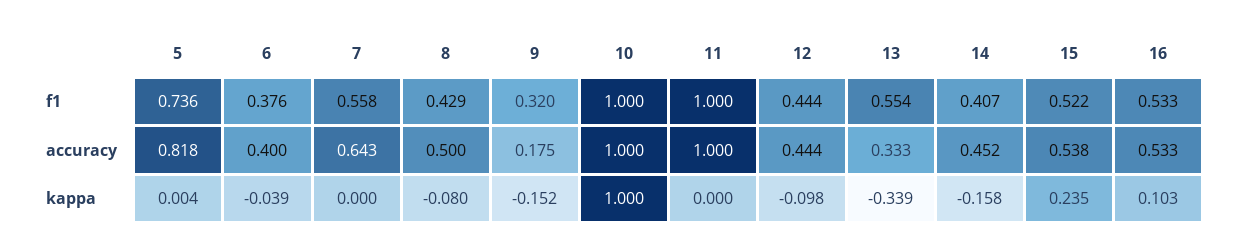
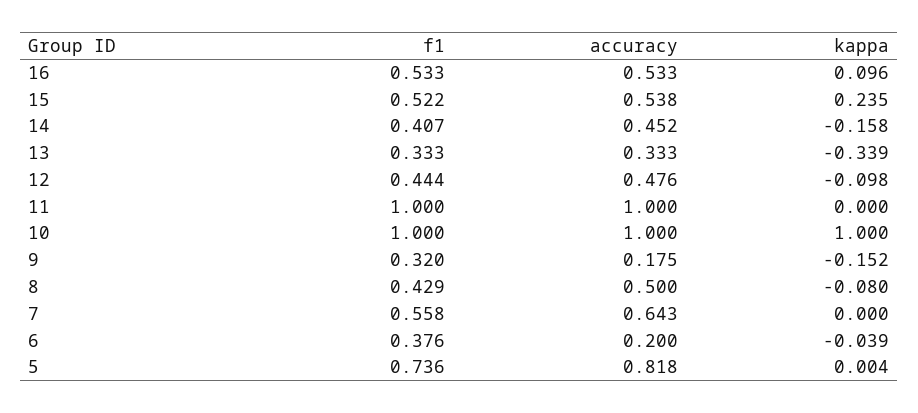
  {
    "5": {
      "f1": 0.736,
      "accuracy": 0.818,
      "kappa": 0.004
    },
    "6": {
      "f1": 0.376,
-     "accuracy": 0.4,
+     "accuracy": 0.2,
      "kappa": -0.039
    },
    "7": {
      "f1": 0.558,
      "accuracy": 0.643,
      "kappa": 0
    },
    "8": {
      "f1": 0.429,
      "accuracy": 0.5,
      "kappa": -0.08
    },
    "9": {
      "f1": 0.32,
      "accuracy": 0.175,
      "kappa": -0.152
    },
    "10": {
      "f1": 1,
      "accuracy": 1,
      "kappa": 1
    },
    "11": {
      "f1": 1,
      "accuracy": 1,
      "kappa": 0
    },
    "12": {
      "f1": 0.444,
-     "accuracy": 0.444,
+     "accuracy": 0.476,
      "kappa": -0.098
    },
    "13": {
-     "f1": 0.554,
+     "f1": 0.333,
      "accuracy": 0.333,
      "kappa": -0.339
    },
    "14": {
      "f1": 0.407,
      "accuracy": 0.452,
      "kappa": -0.158
    },
    "15": {
      "f1": 0.522,
      "accuracy": 0.538,
      "kappa": 0.235
    },
    "16": {
      "f1": 0.533,
      "accuracy": 0.533,
-     "kappa": 0.103
+     "kappa": 0.096
    }
  }

